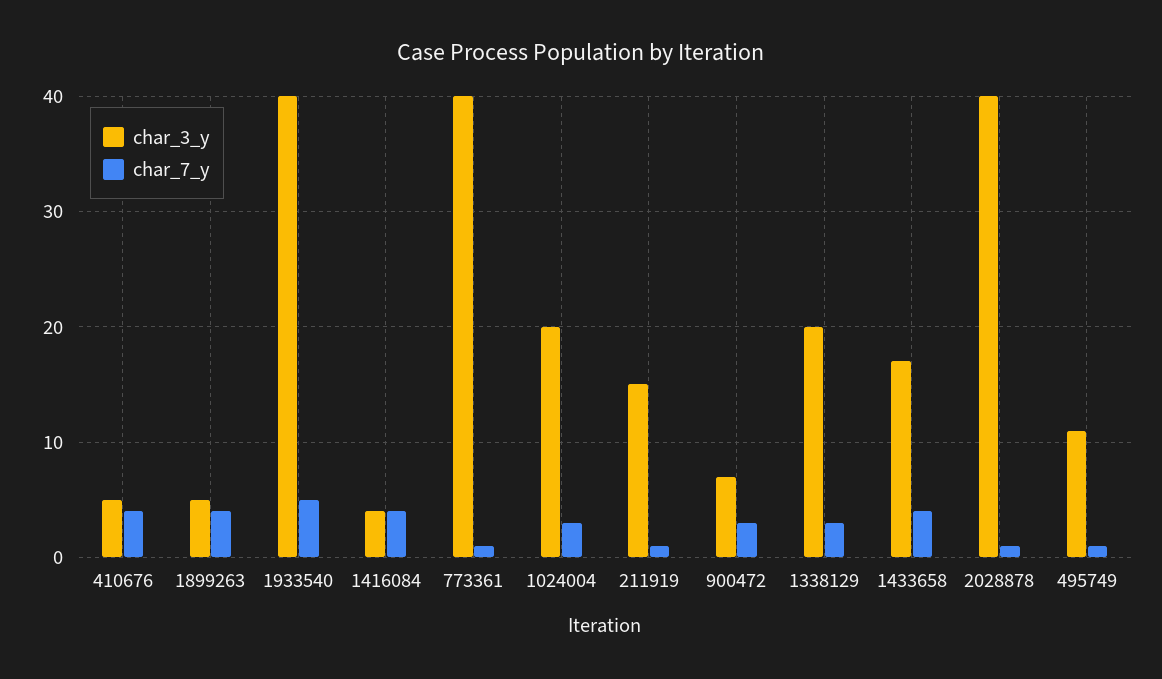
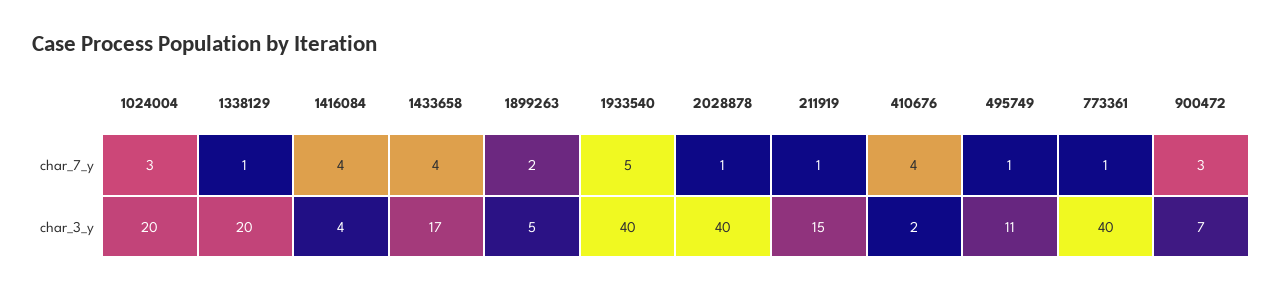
  {
    "char_3_y": {
-     "410676": 5,
+     "410676": 2,
      "1899263": 5,
      "1933540": 40,
      "1416084": 4,
      "773361": 40,
      "1024004": 20,
      "211919": 15,
      "900472": 7,
      "1338129": 20,
      "1433658": 17,
      "2028878": 40,
      "495749": 11
    },
    "char_7_y": {
      "410676": 4,
-     "1899263": 4,
+     "1899263": 2,
      "1933540": 5,
      "1416084": 4,
      "773361": 1,
      "1024004": 3,
      "211919": 1,
      "900472": 3,
-     "1338129": 3,
+     "1338129": 1,
      "1433658": 4,
      "2028878": 1,
      "495749": 1
    }
  }

